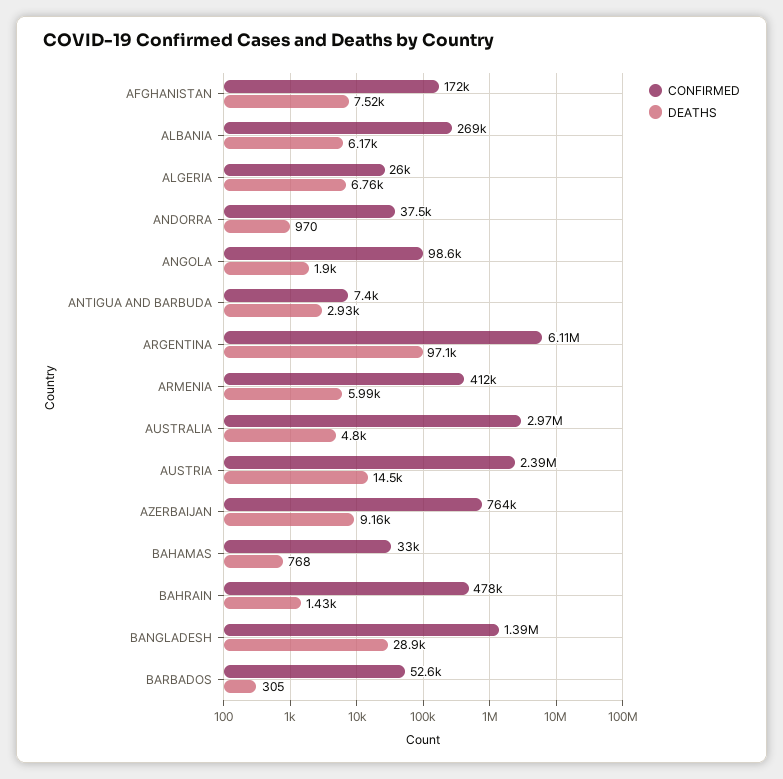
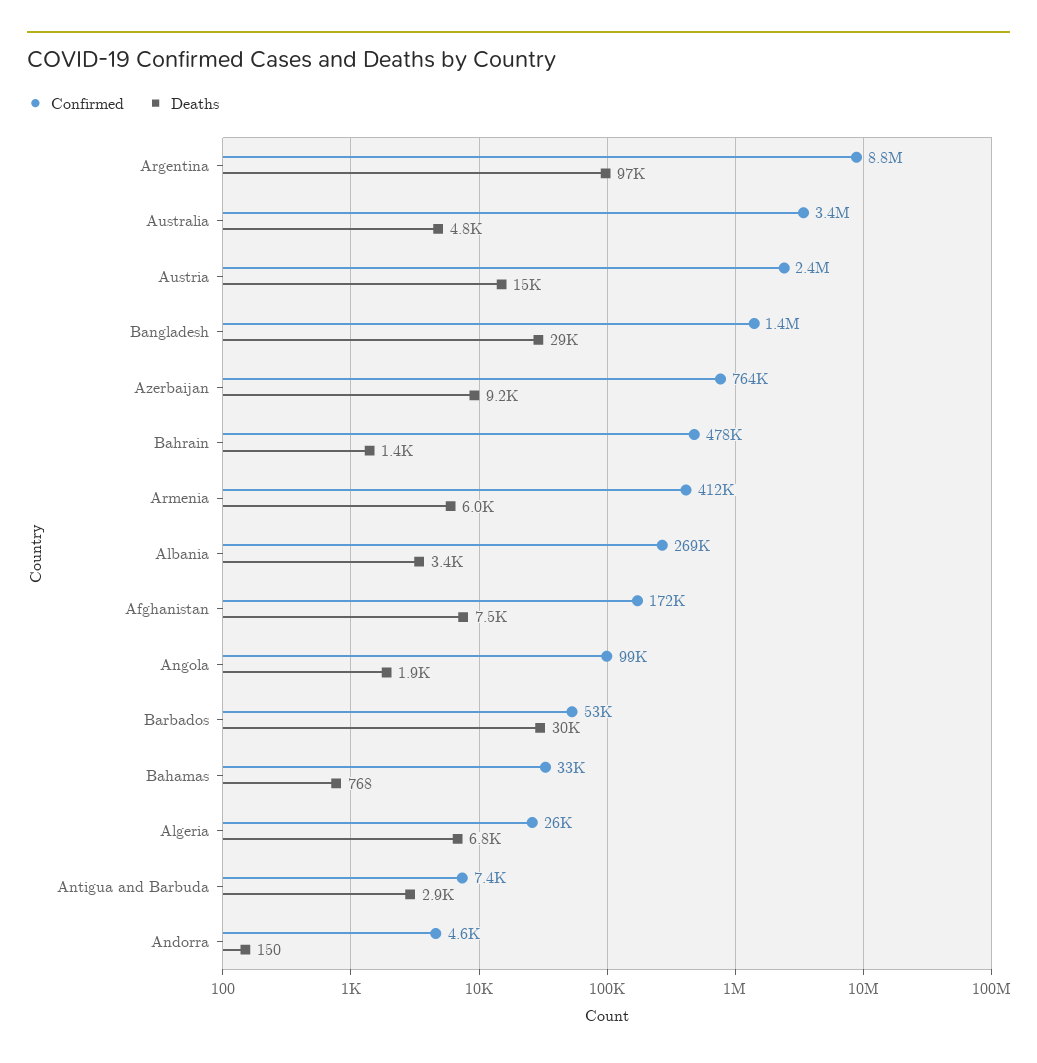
  {
    "CONFIRMED": {
      "AFGHANISTAN": 172000,
      "ALBANIA": 269000,
      "ALGERIA": 26000,
-     "ANDORRA": 37500,
+     "ANDORRA": 4600,
      "ANGOLA": 98600,
      "ANTIGUA AND BARBUDA": 7400,
-     "ARGENTINA": 6110000,
+     "ARGENTINA": 8800000,
      "ARMENIA": 412000,
-     "AUSTRALIA": 2970000,
+     "AUSTRALIA": 3400000,
      "AUSTRIA": 2390000,
      "AZERBAIJAN": 764000,
      "BAHAMAS": 33000,
      "BAHRAIN": 478000,
      "BANGLADESH": 1390000,
      "BARBADOS": 52600
    },
    "DEATHS": {
      "AFGHANISTAN": 7520,
-     "ALBANIA": 6170,
+     "ALBANIA": 3400,
      "ALGERIA": 6760,
-     "ANDORRA": 970,
+     "ANDORRA": 150,
      "ANGOLA": 1900,
      "ANTIGUA AND BARBUDA": 2930,
      "ARGENTINA": 97100,
      "ARMENIA": 5990,
      "AUSTRALIA": 4800,
      "AUSTRIA": 14500,
      "AZERBAIJAN": 9160,
      "BAHAMAS": 768,
      "BAHRAIN": 1430,
      "BANGLADESH": 28900,
-     "BARBADOS": 305
+     "BARBADOS": 30000
    }
  }

